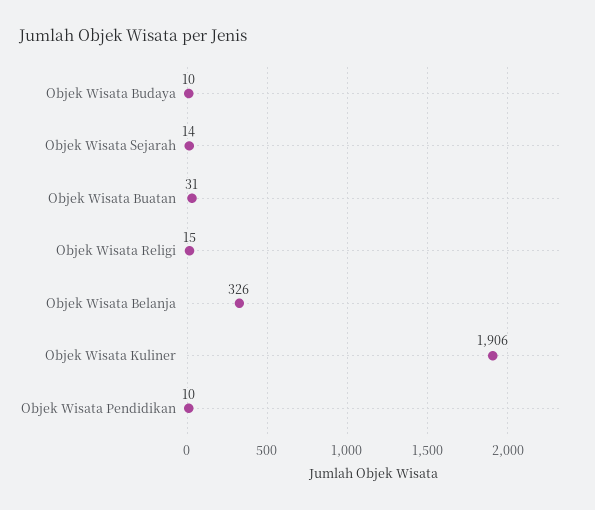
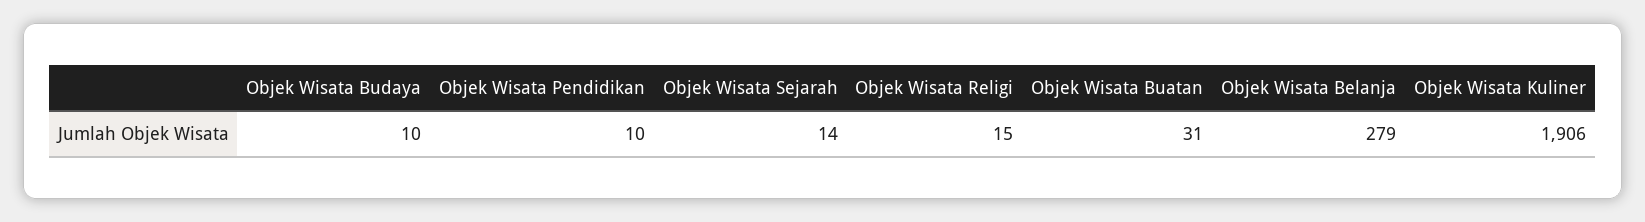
  {
    "Objek Wisata Budaya": 10,
    "Objek Wisata Sejarah": 14,
    "Objek Wisata Buatan": 31,
    "Objek Wisata Religi": 15,
-   "Objek Wisata Belanja": 326,
+   "Objek Wisata Belanja": 279,
    "Objek Wisata Kuliner": 1906,
    "Objek Wisata Pendidikan": 10
  }

